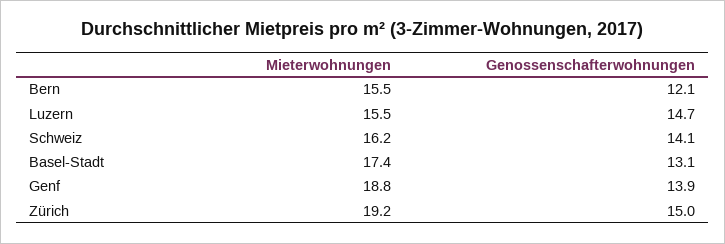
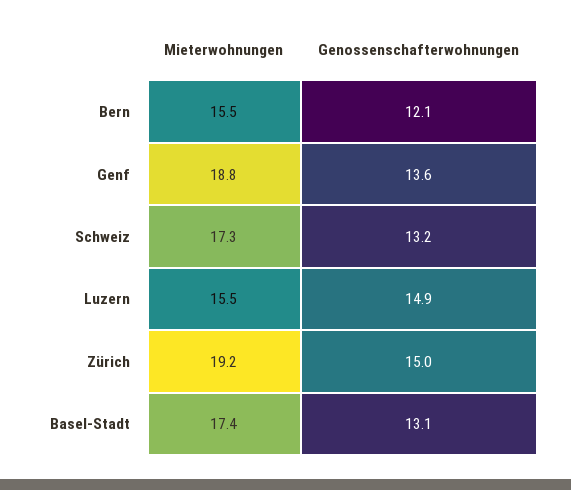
  {
    "Mieterwohnungen": {
      "Bern": 15.5,
      "Luzern": 15.5,
-     "Schweiz": 16.2,
+     "Schweiz": 17.3,
      "Basel-Stadt": 17.4,
      "Genf": 18.8,
      "Zürich": 19.2
    },
    "Genossenschafterwohnungen": {
      "Bern": 12.1,
-     "Luzern": 14.7,
+     "Luzern": 14.9,
-     "Schweiz": 14.1,
+     "Schweiz": 13.2,
      "Basel-Stadt": 13.1,
-     "Genf": 13.9,
+     "Genf": 13.6,
      "Zürich": 15
    }
  }

